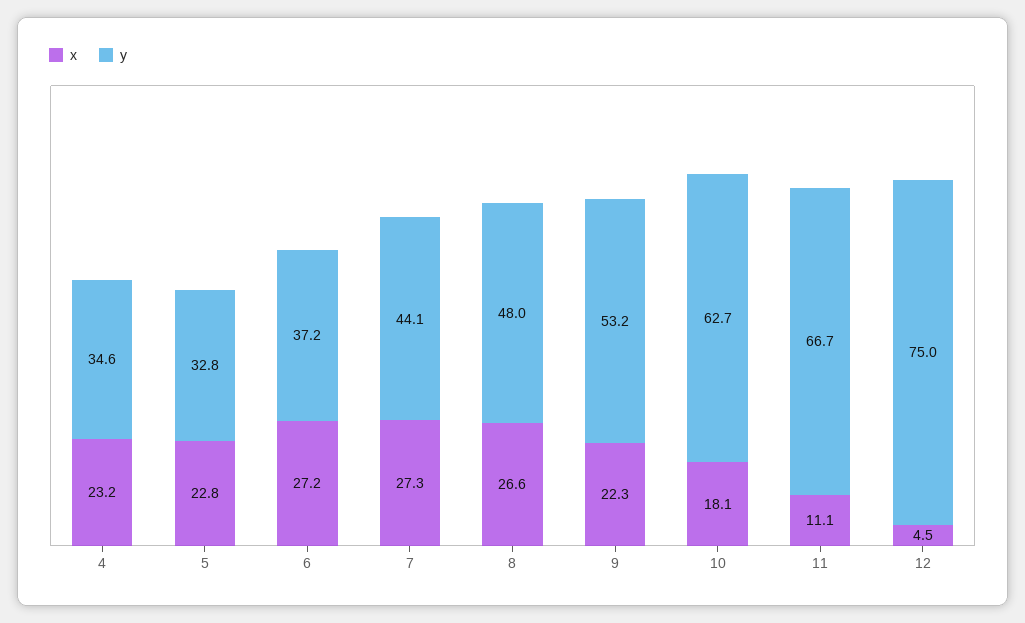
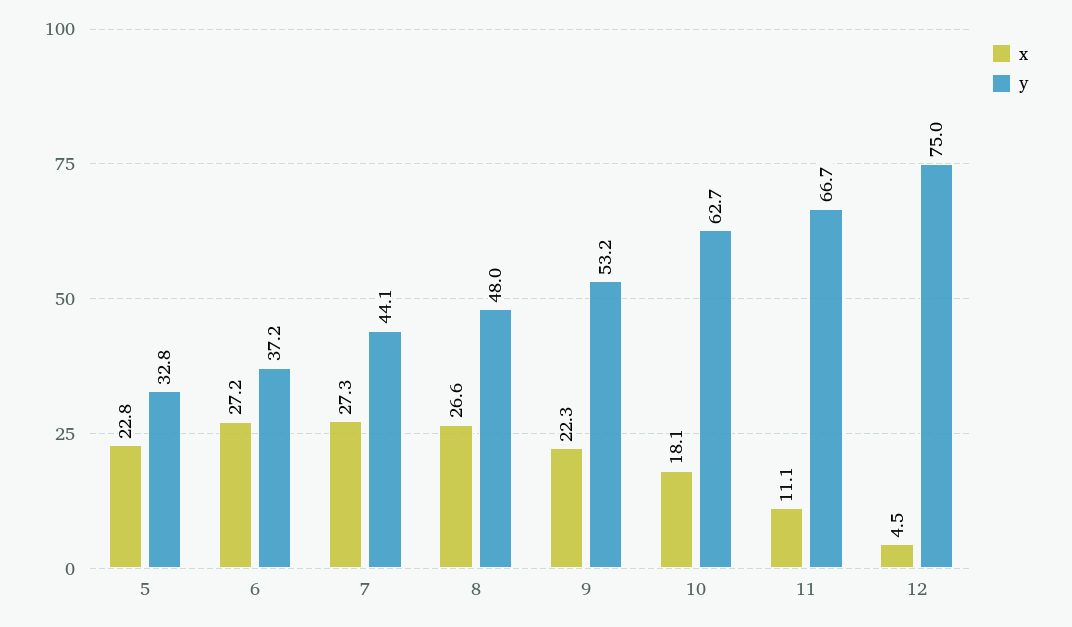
  {
    "x": {
-     "4": 23.2,
      "5": 22.8,
      "6": 27.2,
      "7": 27.3,
      "8": 26.6,
      "9": 22.3,
      "10": 18.1,
      "11": 11.1,
      "12": 4.5
    },
    "y": {
-     "4": 34.6,
      "5": 32.8,
      "6": 37.2,
      "7": 44.1,
      "8": 48,
      "9": 53.2,
      "10": 62.7,
      "11": 66.7,
      "12": 75
    }
  }

